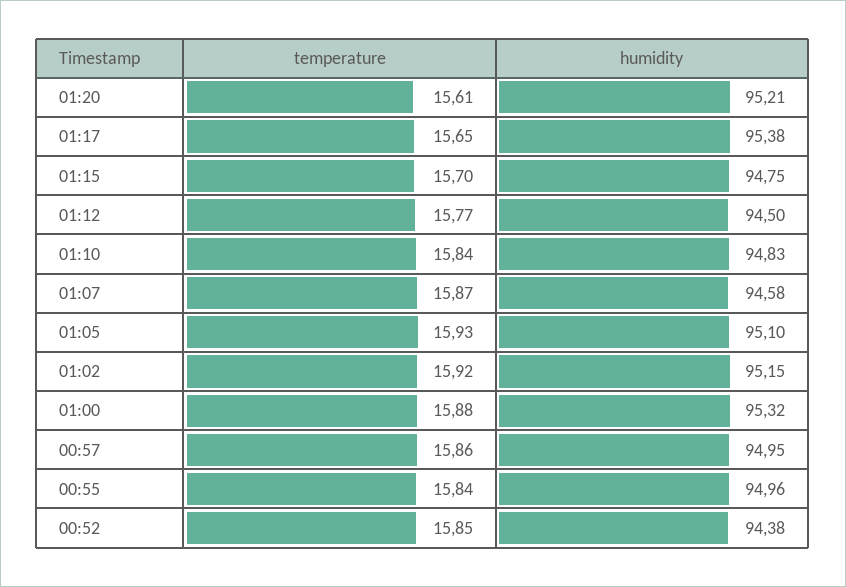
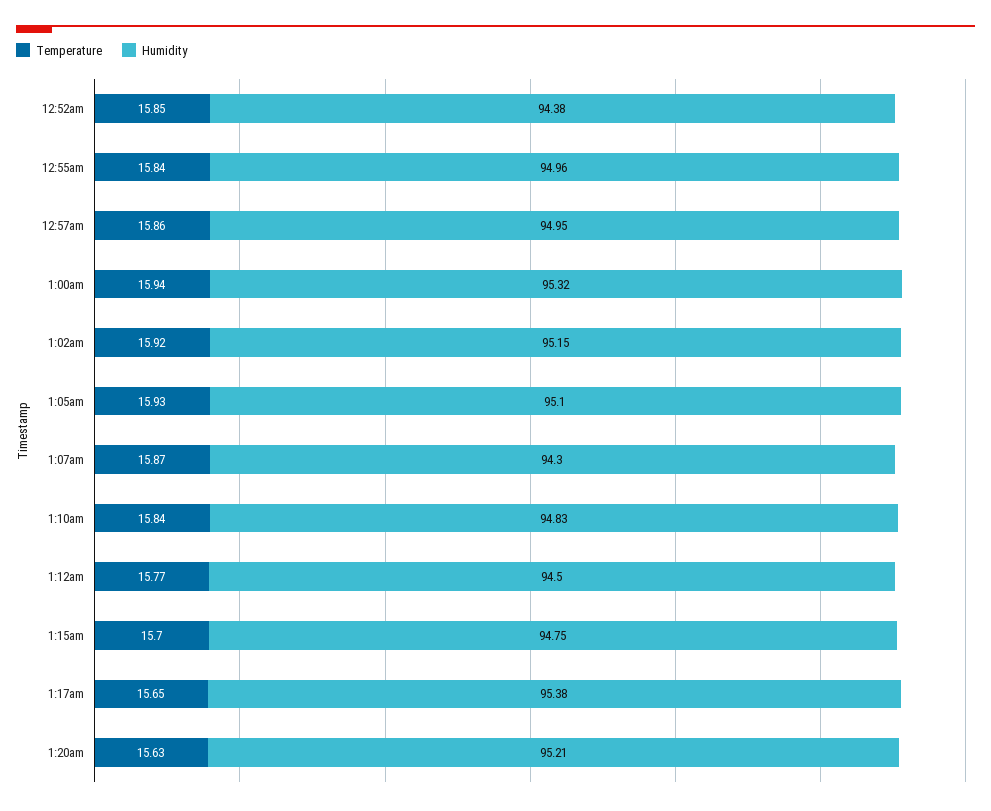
  {
    "temperature": {
-     "01:20": 15.61,
+     "01:20": 15.63,
      "01:17": 15.65,
      "01:15": 15.7,
      "01:12": 15.77,
      "01:10": 15.84,
      "01:07": 15.87,
      "01:05": 15.93,
      "01:02": 15.92,
-     "01:00": 15.88,
+     "01:00": 15.94,
      "00:57": 15.86,
      "00:55": 15.84,
      "00:52": 15.85
    },
    "humidity": {
      "01:20": 95.21,
      "01:17": 95.38,
      "01:15": 94.75,
      "01:12": 94.5,
      "01:10": 94.83,
-     "01:07": 94.58,
+     "01:07": 94.3,
      "01:05": 95.1,
      "01:02": 95.15,
      "01:00": 95.32,
      "00:57": 94.95,
      "00:55": 94.96,
      "00:52": 94.38
    }
  }

